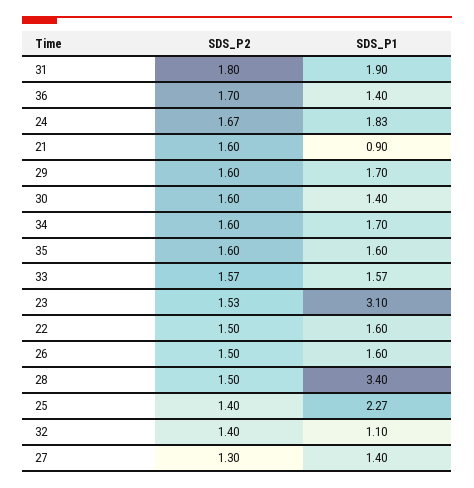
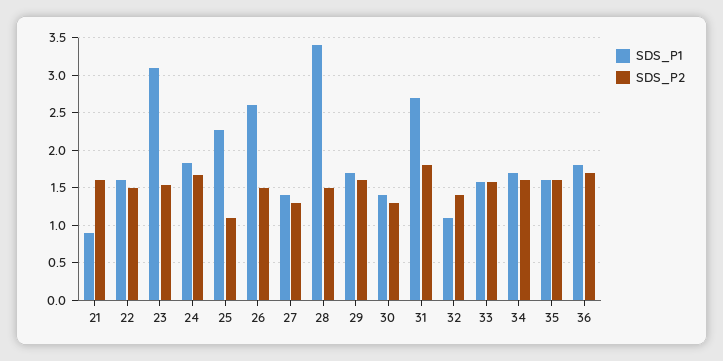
  {
    "SDS_P2": {
      "31": 1.8,
      "36": 1.7,
      "24": 1.67,
      "21": 1.6,
      "29": 1.6,
-     "30": 1.6,
+     "30": 1.3,
      "34": 1.6,
      "35": 1.6,
      "33": 1.57,
      "23": 1.53,
      "22": 1.5,
      "26": 1.5,
      "28": 1.5,
-     "25": 1.4,
+     "25": 1.1,
      "32": 1.4,
      "27": 1.3
    },
    "SDS_P1": {
-     "31": 1.9,
+     "31": 2.7,
-     "36": 1.4,
+     "36": 1.8,
      "24": 1.83,
      "21": 0.9,
      "29": 1.7,
      "30": 1.4,
      "34": 1.7,
      "35": 1.6,
      "33": 1.57,
      "23": 3.1,
      "22": 1.6,
-     "26": 1.6,
+     "26": 2.6,
      "28": 3.4,
      "25": 2.27,
      "32": 1.1,
      "27": 1.4
    }
  }

